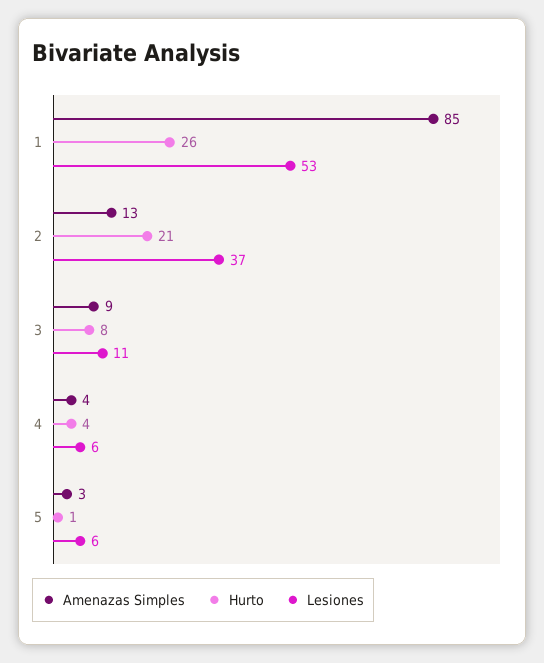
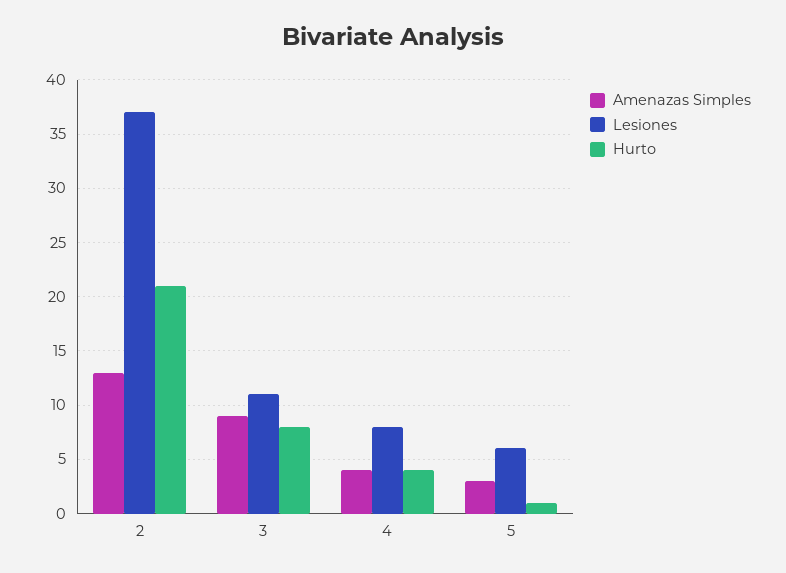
  {
    "Amenazas Simples": {
-     "1": 85,
      "2": 13,
      "3": 9,
      "4": 4,
      "5": 3
    },
    "Hurto": {
-     "1": 26,
      "2": 21,
      "3": 8,
      "4": 4,
      "5": 1
    },
    "Lesiones": {
-     "1": 53,
      "2": 37,
      "3": 11,
-     "4": 6,
+     "4": 8,
      "5": 6
    }
  }

